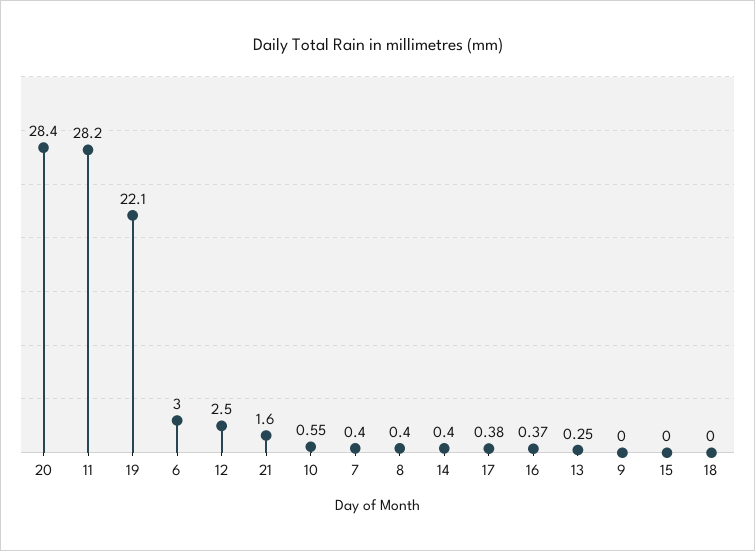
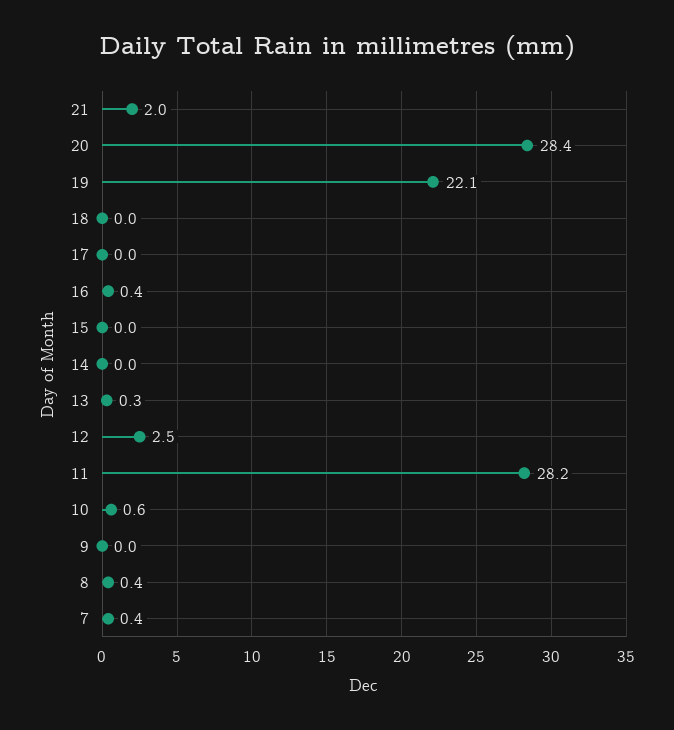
  {
    "20": 28.4,
    "11": 28.2,
    "19": 22.1,
-   "6": 3,
    "12": 2.5,
-   "21": 1.6,
+   "21": 2,
    "10": 0.55,
    "7": 0.4,
    "8": 0.4,
-   "14": 0.4,
+   "14": 0,
-   "17": 0.38,
+   "17": 0,
    "16": 0.37,
    "13": 0.25,
    "9": 0,
    "15": 0,
    "18": 0
  }

